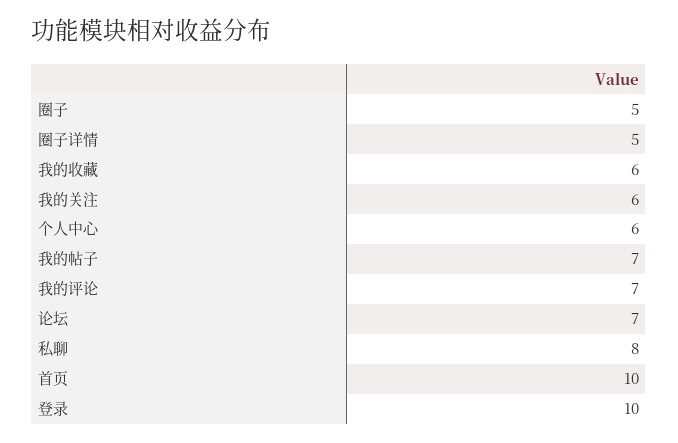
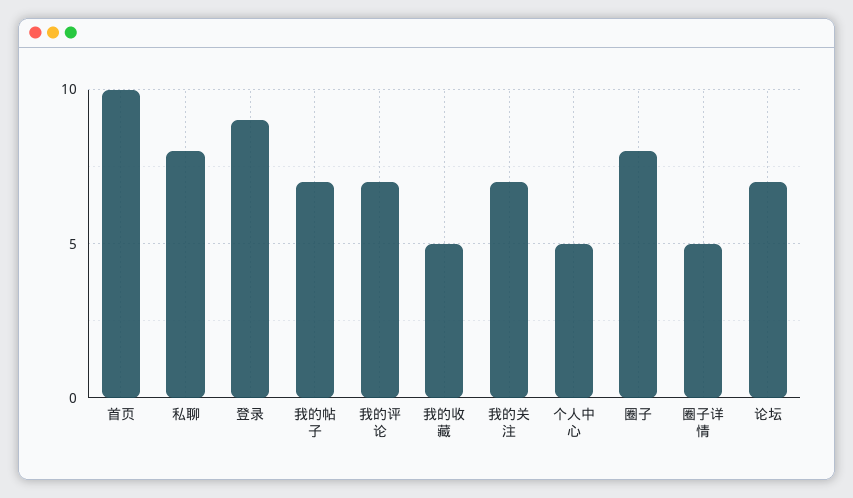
  {
-   "圈子": 5,
+   "圈子": 8,
    "圈子详情": 5,
-   "我的收藏": 6,
+   "我的收藏": 5,
-   "我的关注": 6,
+   "我的关注": 7,
-   "个人中心": 6,
+   "个人中心": 5,
    "我的帖子": 7,
    "我的评论": 7,
    "论坛": 7,
    "私聊": 8,
    "首页": 10,
-   "登录": 10
+   "登录": 9
  }

